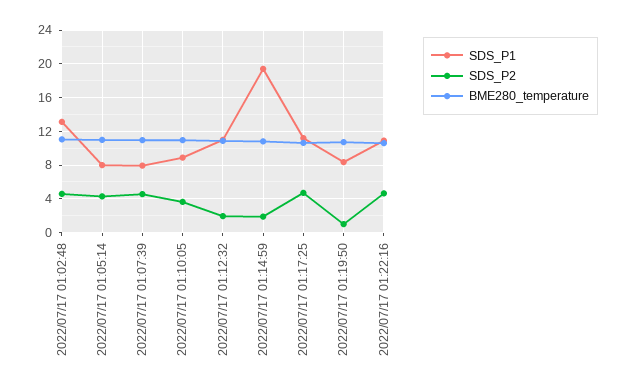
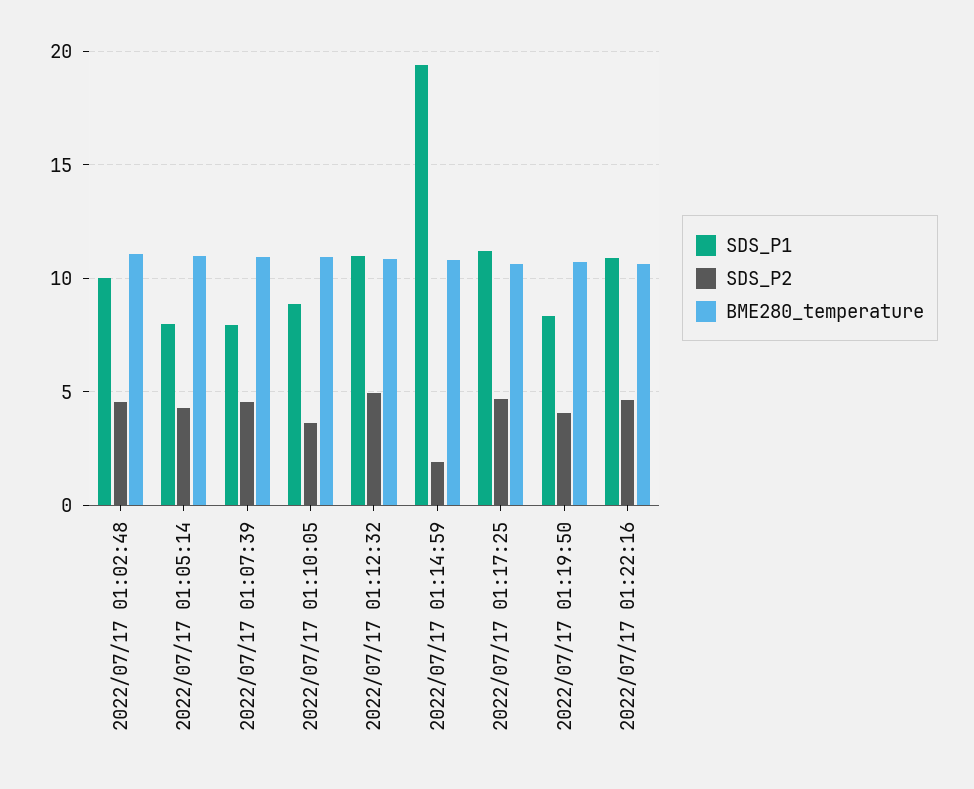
  {
    "SDS_P1": {
-     "2022/07/17 01:02:48": 13,
+     "2022/07/17 01:02:48": 10,
      "2022/07/17 01:05:14": 8,
      "2022/07/17 01:07:39": 8,
      "2022/07/17 01:10:05": 9,
      "2022/07/17 01:12:32": 11,
      "2022/07/17 01:14:59": 19.5,
      "2022/07/17 01:17:25": 11,
      "2022/07/17 01:19:50": 8.5,
      "2022/07/17 01:22:16": 11
    },
    "SDS_P2": {
      "2022/07/17 01:02:48": 4.5,
      "2022/07/17 01:05:14": 4.5,
      "2022/07/17 01:07:39": 4.5,
      "2022/07/17 01:10:05": 3.5,
-     "2022/07/17 01:12:32": 2,
+     "2022/07/17 01:12:32": 5,
      "2022/07/17 01:14:59": 2,
      "2022/07/17 01:17:25": 4.5,
-     "2022/07/17 01:19:50": 1,
+     "2022/07/17 01:19:50": 4,
      "2022/07/17 01:22:16": 4.5
    },
    "BME280_temperature": {
      "2022/07/17 01:02:48": 11,
      "2022/07/17 01:05:14": 11,
      "2022/07/17 01:07:39": 11,
      "2022/07/17 01:10:05": 11,
      "2022/07/17 01:12:32": 11,
      "2022/07/17 01:14:59": 11,
      "2022/07/17 01:17:25": 10.5,
      "2022/07/17 01:19:50": 10.5,
      "2022/07/17 01:22:16": 10.5
    }
  }

